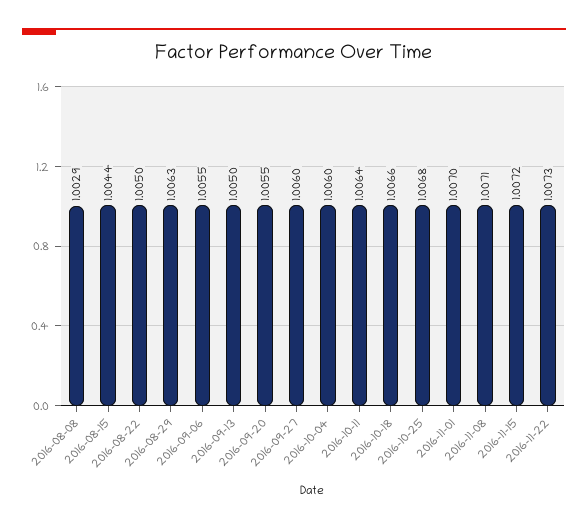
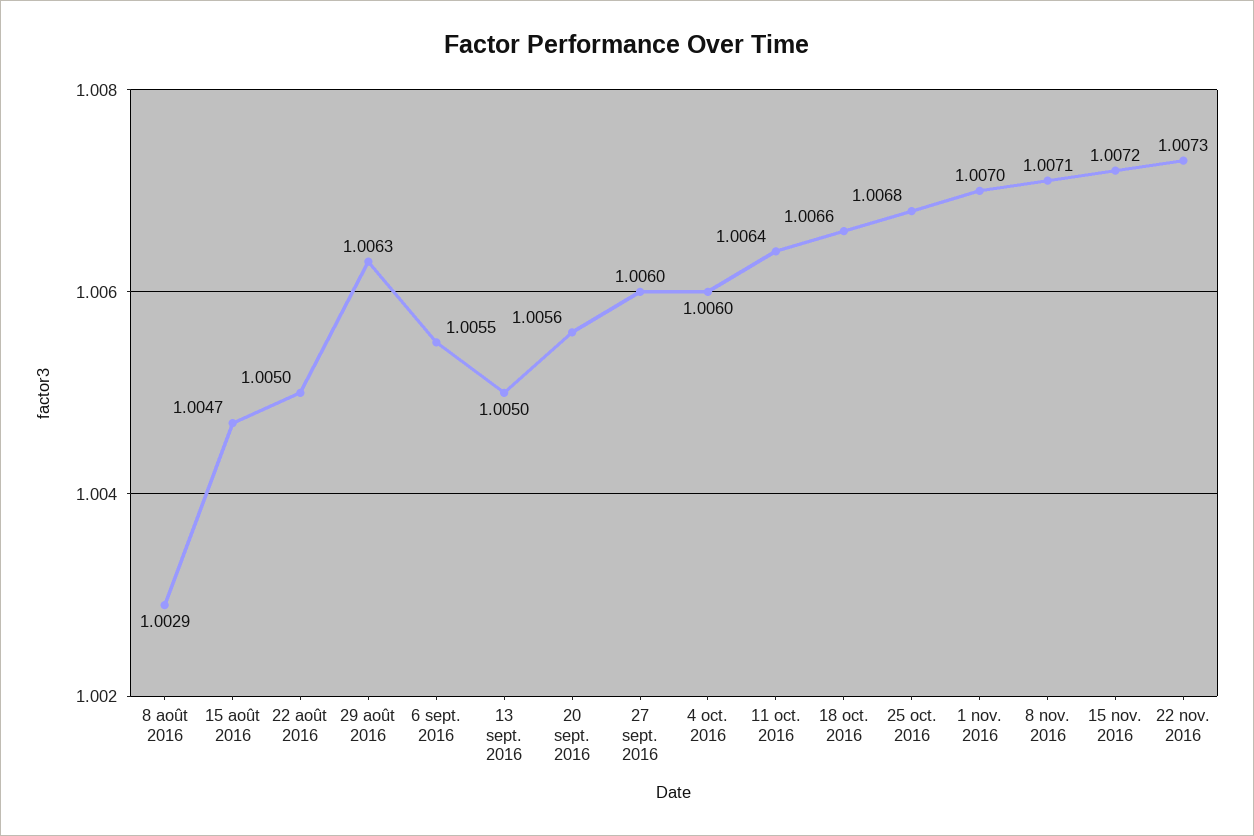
  {
    "2016-08-08": 1.0029,
-   "2016-08-15": 1.0044,
+   "2016-08-15": 1.0047,
    "2016-08-22": 1.005,
    "2016-08-29": 1.0063,
    "2016-09-06": 1.0055,
    "2016-09-13": 1.005,
-   "2016-09-20": 1.0055,
+   "2016-09-20": 1.0056,
    "2016-09-27": 1.006,
    "2016-10-04": 1.006,
    "2016-10-11": 1.0064,
    "2016-10-18": 1.0066,
    "2016-10-25": 1.0068,
    "2016-11-01": 1.007,
    "2016-11-08": 1.0071,
    "2016-11-15": 1.0072,
    "2016-11-22": 1.0073
  }

